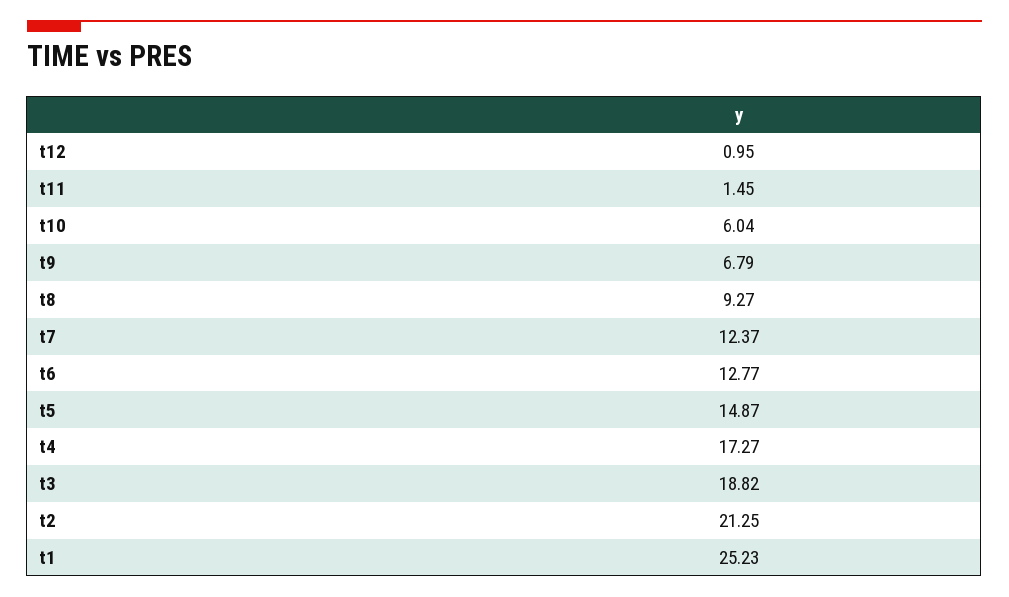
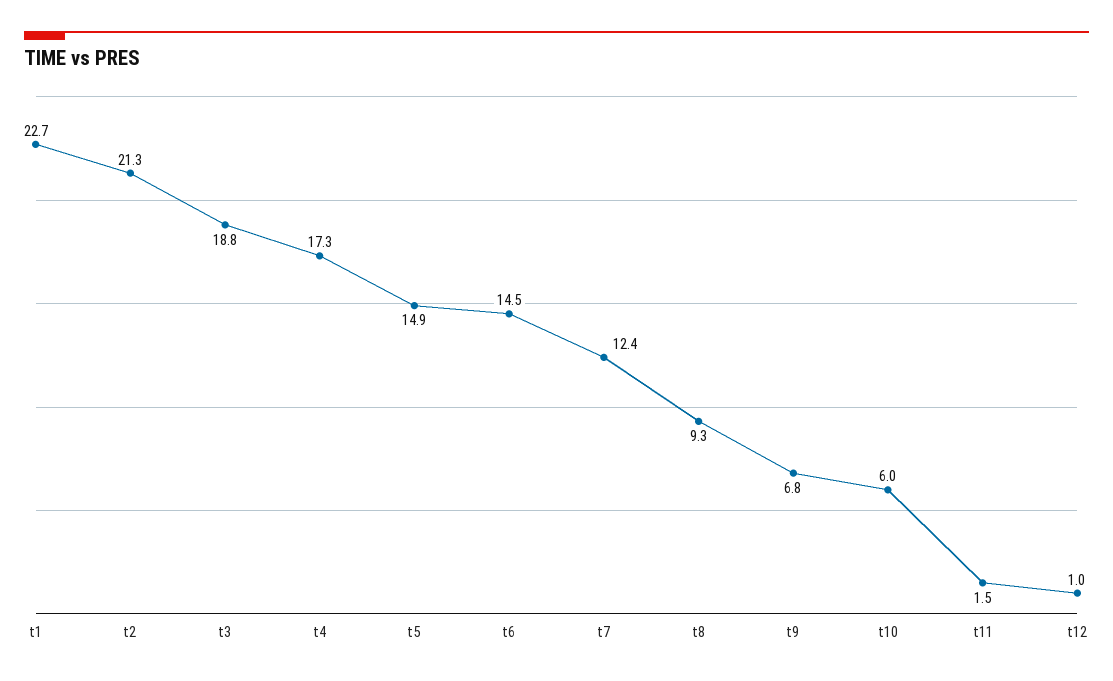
  {
    "t12": 0.95,
    "t11": 1.45,
    "t10": 6.04,
    "t9": 6.79,
    "t8": 9.27,
    "t7": 12.37,
-   "t6": 12.77,
+   "t6": 14.5,
    "t5": 14.87,
    "t4": 17.27,
    "t3": 18.82,
    "t2": 21.25,
-   "t1": 25.23
+   "t1": 22.7
  }

